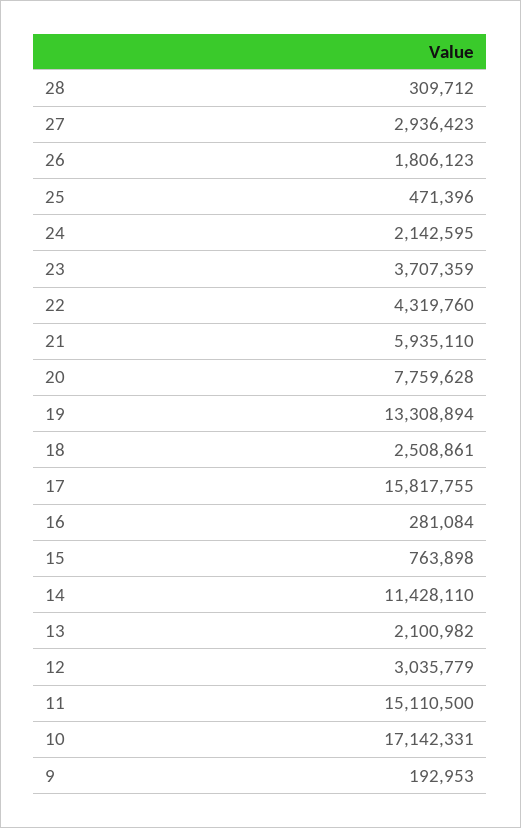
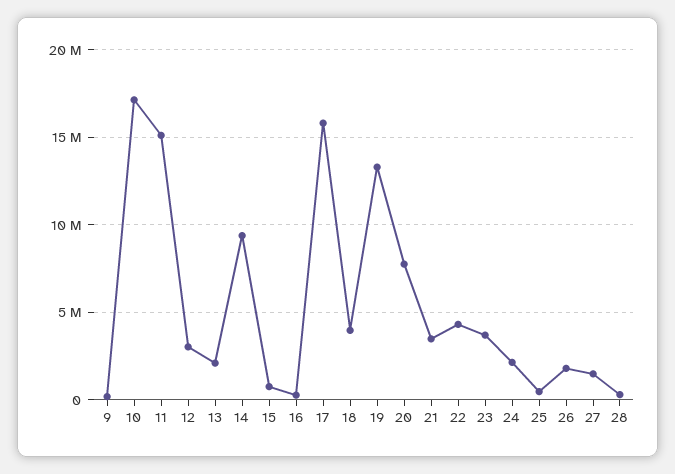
  {
    "28": 309712,
-   "27": 2936423,
+   "27": 1500000,
    "26": 1806123,
    "25": 471396,
    "24": 2142595,
    "23": 3707359,
    "22": 4319760,
-   "21": 5935110,
+   "21": 3500000,
    "20": 7759628,
    "19": 13308894,
-   "18": 2508861,
+   "18": 4000000,
    "17": 15817755,
    "16": 281084,
    "15": 763898,
-   "14": 11428110,
+   "14": 9500000,
    "13": 2100982,
    "12": 3035779,
    "11": 15110500,
    "10": 17142331,
    "9": 192953
  }

